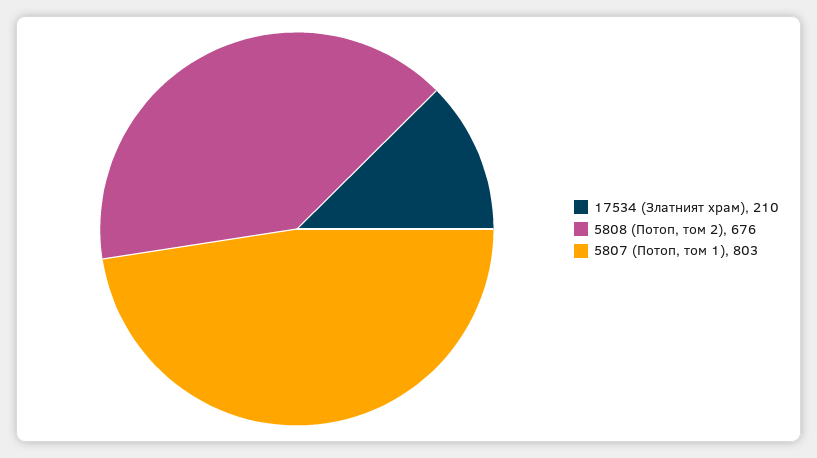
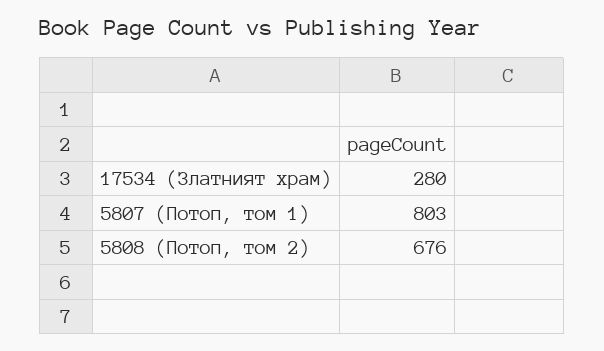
  {
-   "17534 (Златният храм)": 210,
+   "17534 (Златният храм)": 280,
    "5808 (Потоп, том 2)": 676,
    "5807 (Потоп, том 1)": 803
  }

